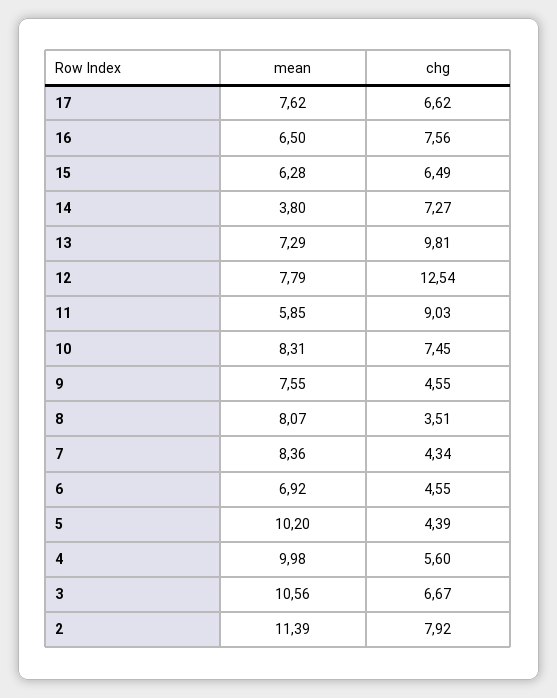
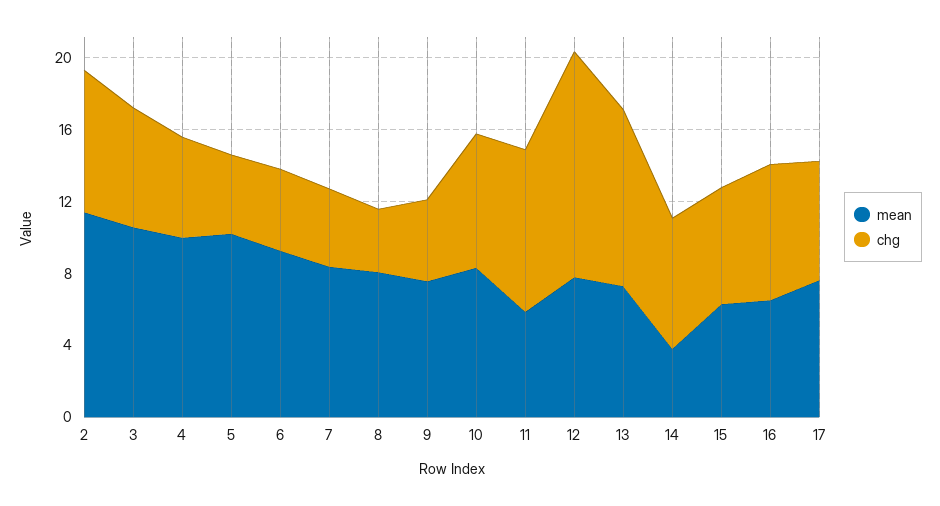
  {
    "mean": {
      "17": 7.62,
      "16": 6.5,
      "15": 6.28,
      "14": 3.8,
      "13": 7.29,
      "12": 7.79,
      "11": 5.85,
      "10": 8.31,
      "9": 7.55,
      "8": 8.07,
      "7": 8.36,
-     "6": 6.92,
+     "6": 9,
      "5": 10.2,
      "4": 9.98,
      "3": 10.56,
      "2": 11.39
    },
    "chg": {
      "17": 6.62,
      "16": 7.56,
      "15": 6.49,
      "14": 7.27,
      "13": 9.81,
      "12": 12.54,
      "11": 9.03,
      "10": 7.45,
      "9": 4.55,
      "8": 3.51,
      "7": 4.34,
      "6": 4.55,
      "5": 4.39,
      "4": 5.6,
      "3": 6.67,
      "2": 7.92
    }
  }

